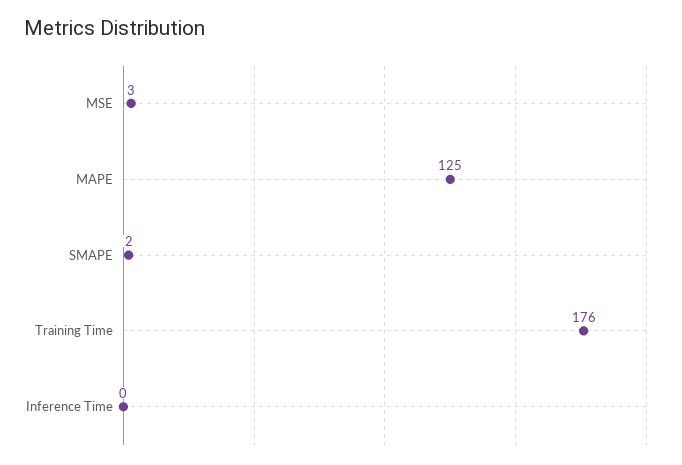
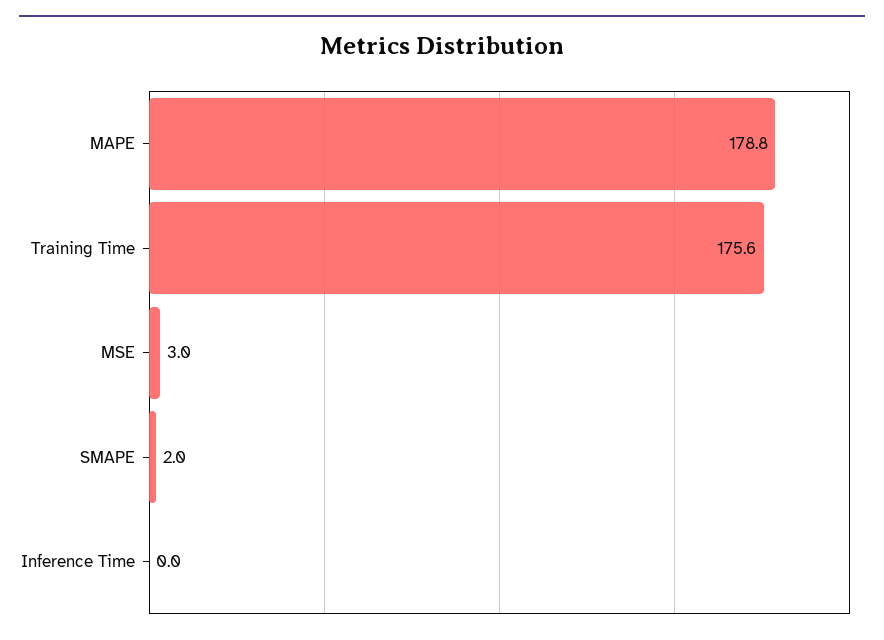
  {
    "MSE": 3,
-   "MAPE": 125,
+   "MAPE": 178.8,
    "SMAPE": 2,
    "Training Time": 175.6,
    "Inference Time": 0
  }

